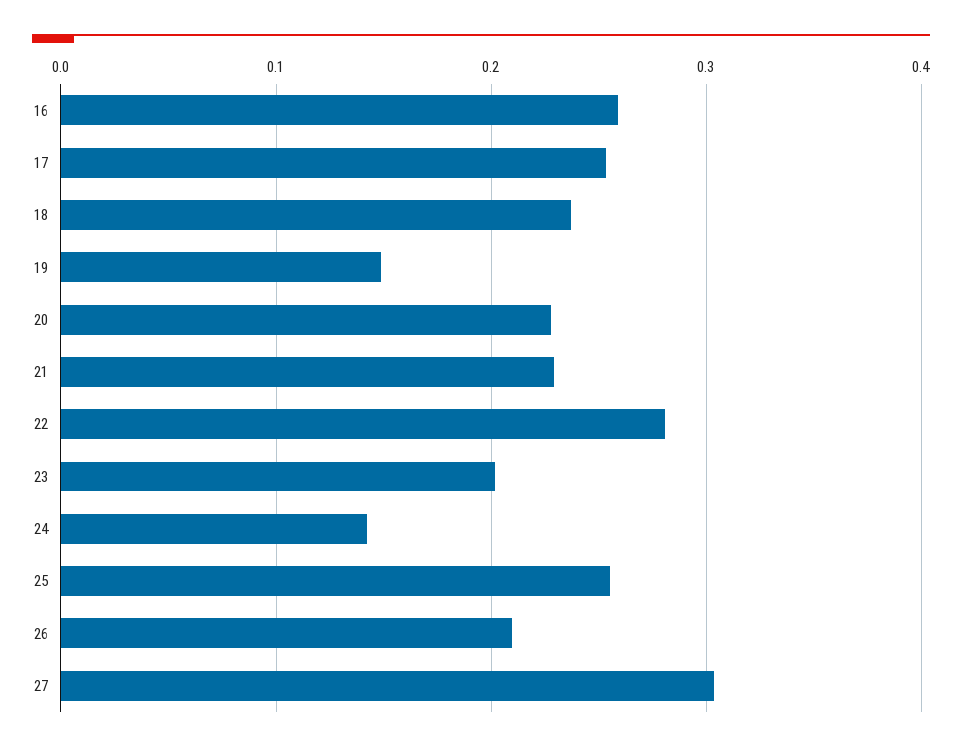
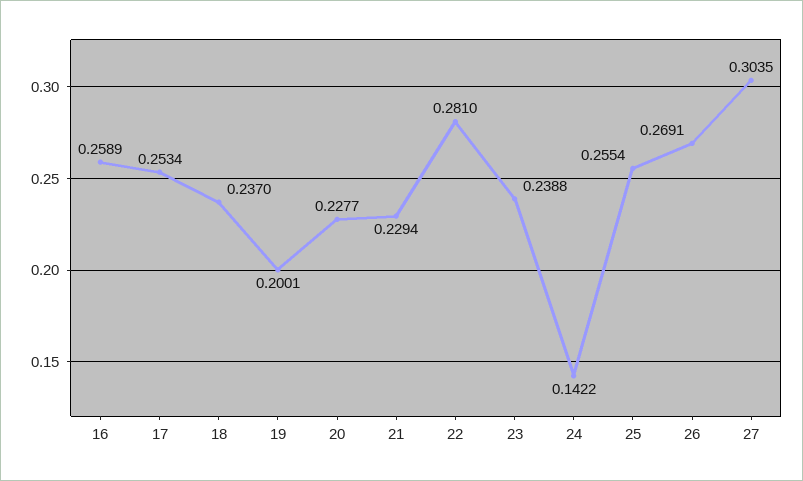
  {
    "16": 0.2589,
    "17": 0.2534,
    "18": 0.237,
-   "19": 0.15,
+   "19": 0.2001,
    "20": 0.2277,
    "21": 0.2294,
    "22": 0.281,
-   "23": 0.2,
+   "23": 0.2388,
    "24": 0.1422,
    "25": 0.2554,
-   "26": 0.21,
+   "26": 0.2691,
    "27": 0.3035
  }

